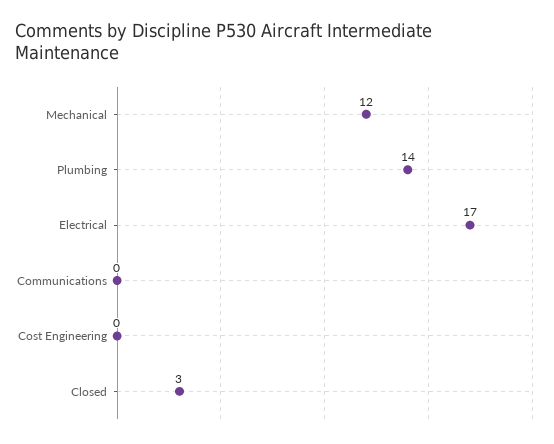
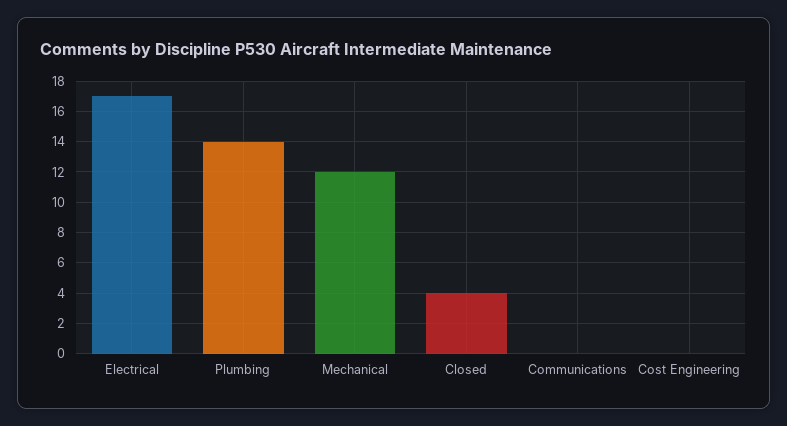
  {
    "Mechanical": 12,
    "Plumbing": 14,
    "Electrical": 17,
    "Communications": 0,
    "Cost Engineering": 0,
-   "Closed": 3
+   "Closed": 4
  }

